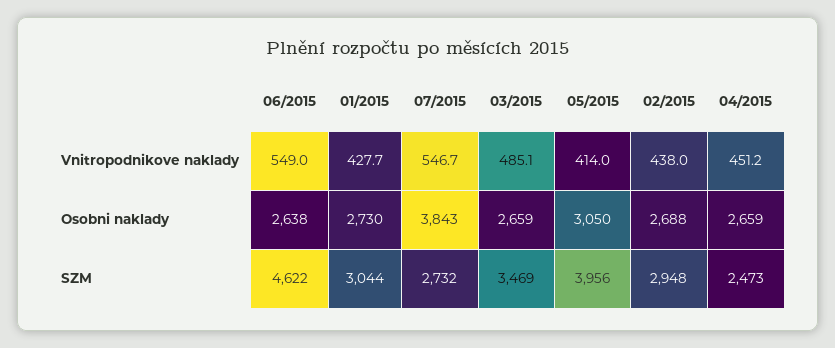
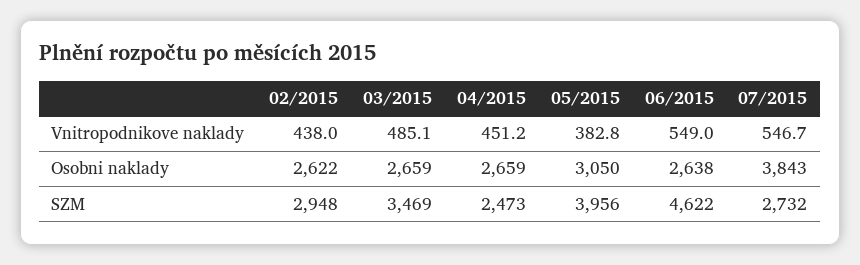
  {
    "06/2015": {
      "Vnitropodnikove naklady": 549,
      "Osobni naklady": 2638,
      "SZM": 4622
    },
-   "01/2015": {
-     "Vnitropodnikove naklady": 427.7,
-     "Osobni naklady": 2730,
-     "SZM": 3044
-   },
    "07/2015": {
      "Vnitropodnikove naklady": 546.7,
      "Osobni naklady": 3843,
      "SZM": 2732
    },
    "03/2015": {
      "Vnitropodnikove naklady": 485.1,
      "Osobni naklady": 2659,
      "SZM": 3469
    },
    "05/2015": {
-     "Vnitropodnikove naklady": 414,
+     "Vnitropodnikove naklady": 382.8,
      "Osobni naklady": 3050,
      "SZM": 3956
    },
    "02/2015": {
      "Vnitropodnikove naklady": 438,
-     "Osobni naklady": 2688,
+     "Osobni naklady": 2622,
      "SZM": 2948
    },
    "04/2015": {
      "Vnitropodnikove naklady": 451.2,
      "Osobni naklady": 2659,
      "SZM": 2473
    }
  }

